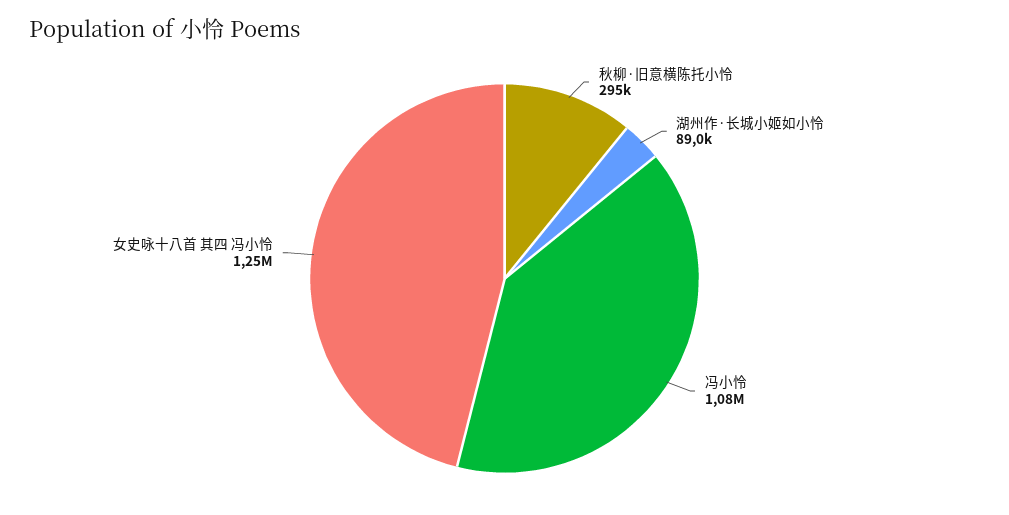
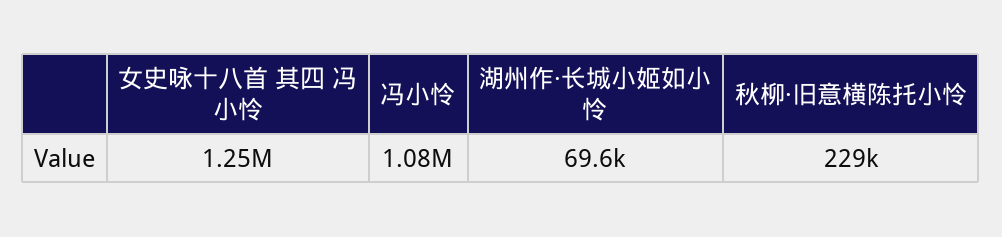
  {
-   "秋柳·旧意横陈托小怜": 295000,
+   "秋柳·旧意横陈托小怜": 229000,
-   "湖州作·长城小姬如小怜": 89000,
+   "湖州作·长城小姬如小怜": 69600,
    "冯小怜": 1080000,
    "女史咏十八首 其四 冯小怜": 1250000
  }

